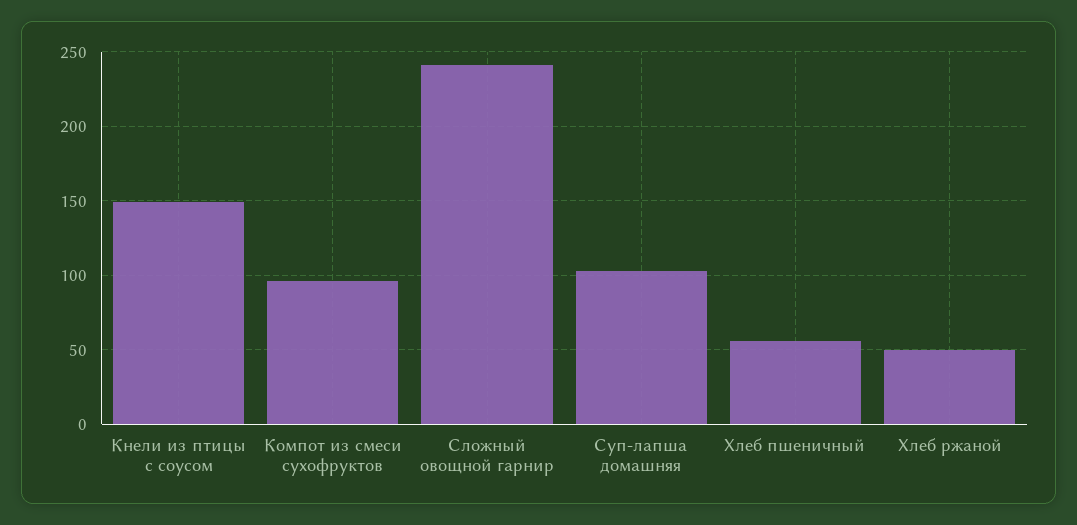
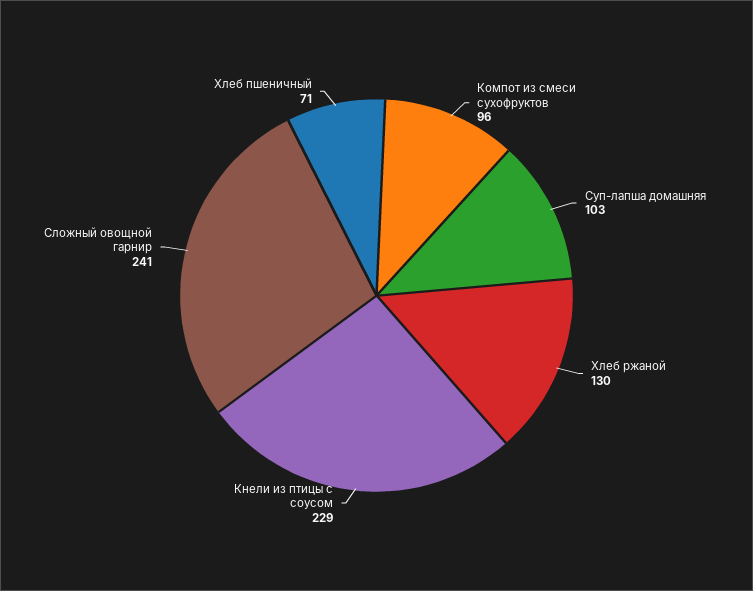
  {
-   "Кнели из птицы с соусом": 150,
+   "Кнели из птицы с соусом": 229,
    "Компот из смеси сухофруктов": 96,
    "Сложный овощной гарнир": 241,
    "Суп-лапша домашняя": 103,
-   "Хлеб пшеничный": 55,
+   "Хлеб пшеничный": 71,
-   "Хлеб ржаной": 50
+   "Хлеб ржаной": 130
  }

